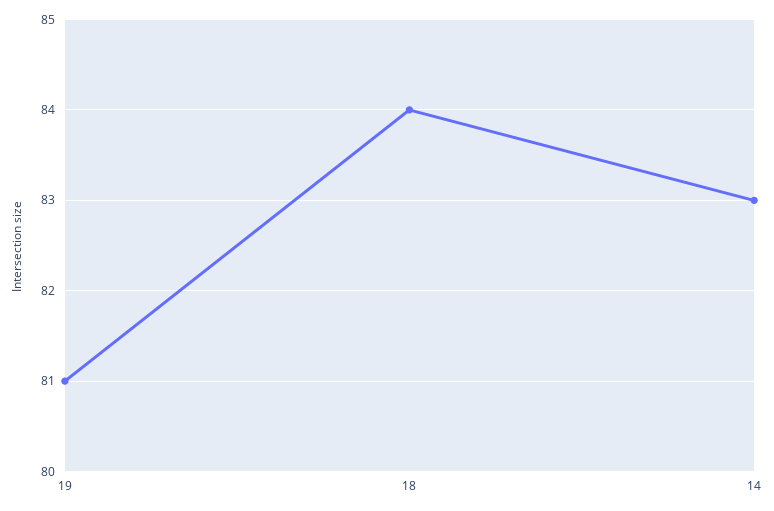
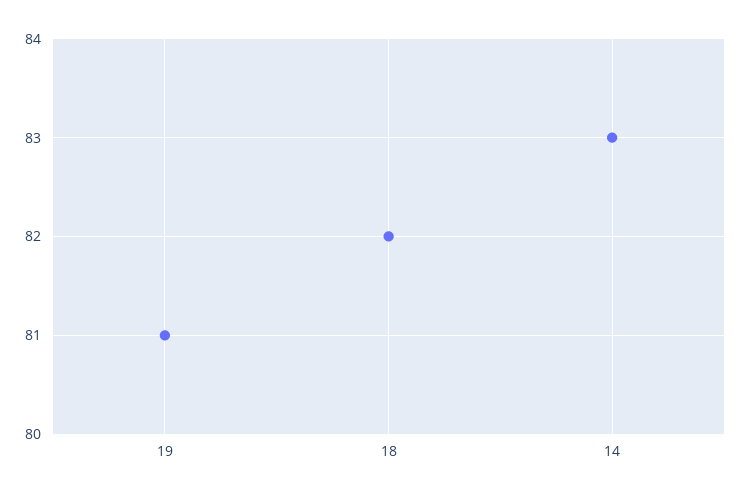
  {
    "19": 81,
-   "18": 84,
+   "18": 82,
    "14": 83
  }

